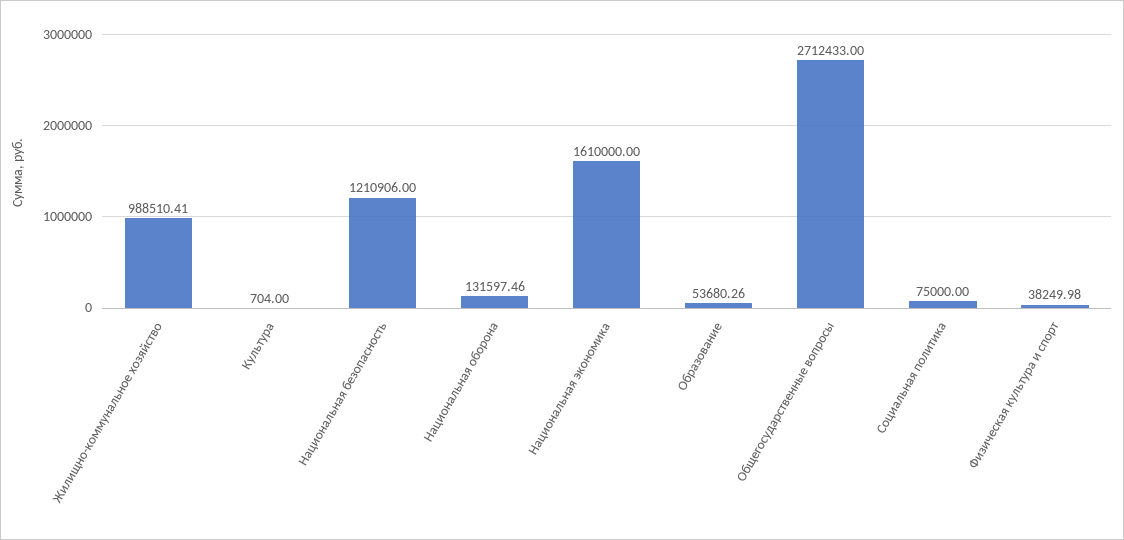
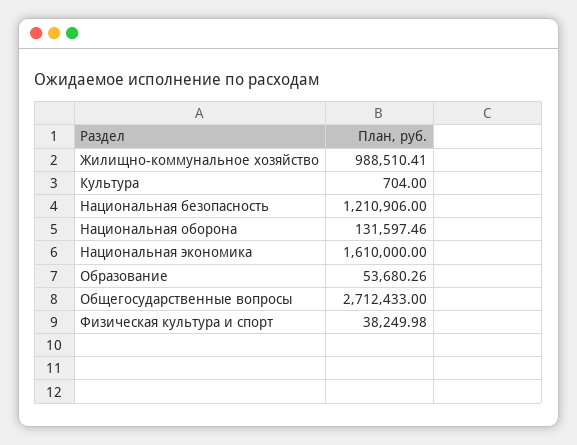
  {
    "Жилищно-коммунальное хозяйство": 988510.41,
    "Культура": 704,
    "Национальная безопасность": 1210906,
    "Национальная оборона": 131597.46,
    "Национальная экономика": 1610000,
    "Образование": 53680.26,
    "Общегосударственные вопросы": 2712433,
-   "Социальная политика": 75000,
    "Физическая культура и спорт": 38249.98
  }

